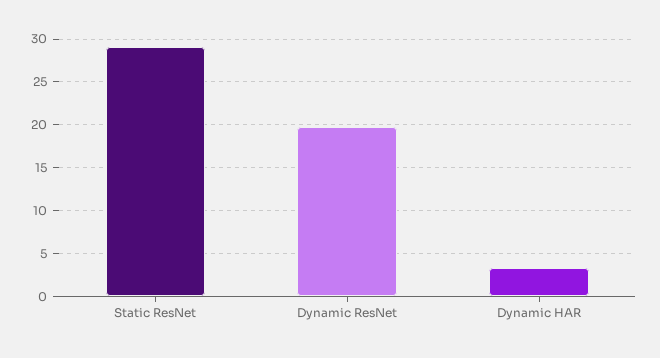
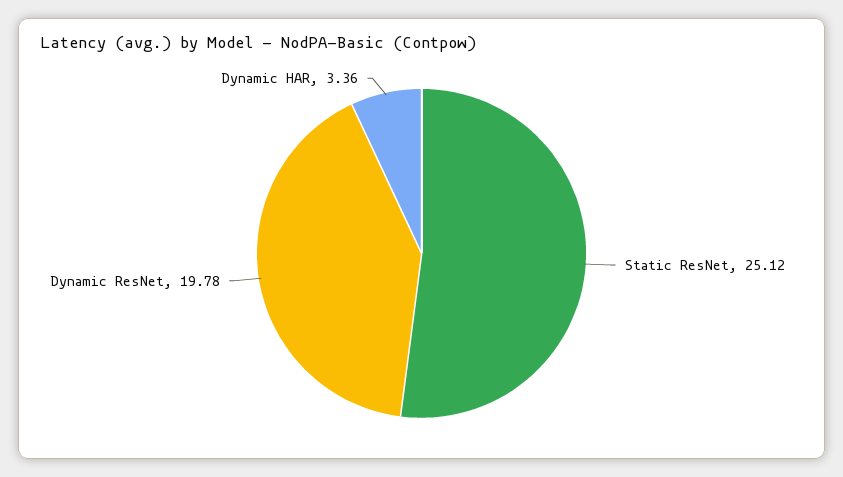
  {
-   "Static ResNet": 29,
+   "Static ResNet": 25.12,
    "Dynamic ResNet": 19.78,
    "Dynamic HAR": 3.36
  }

